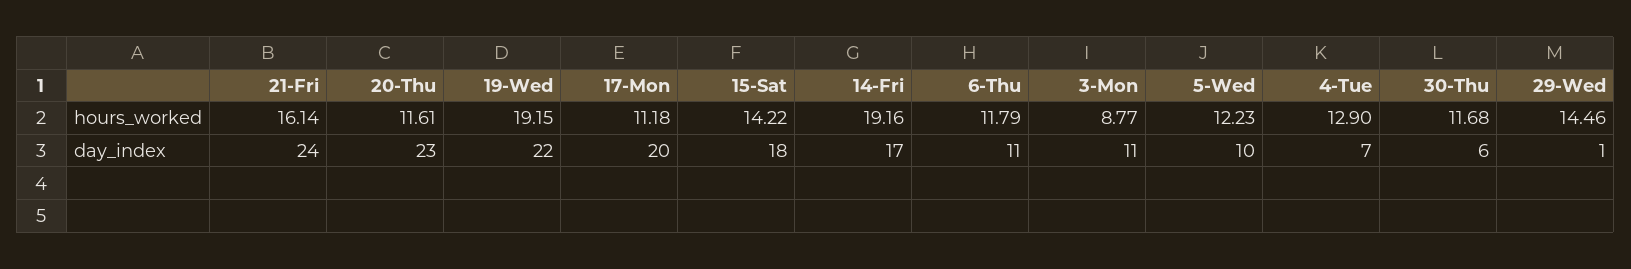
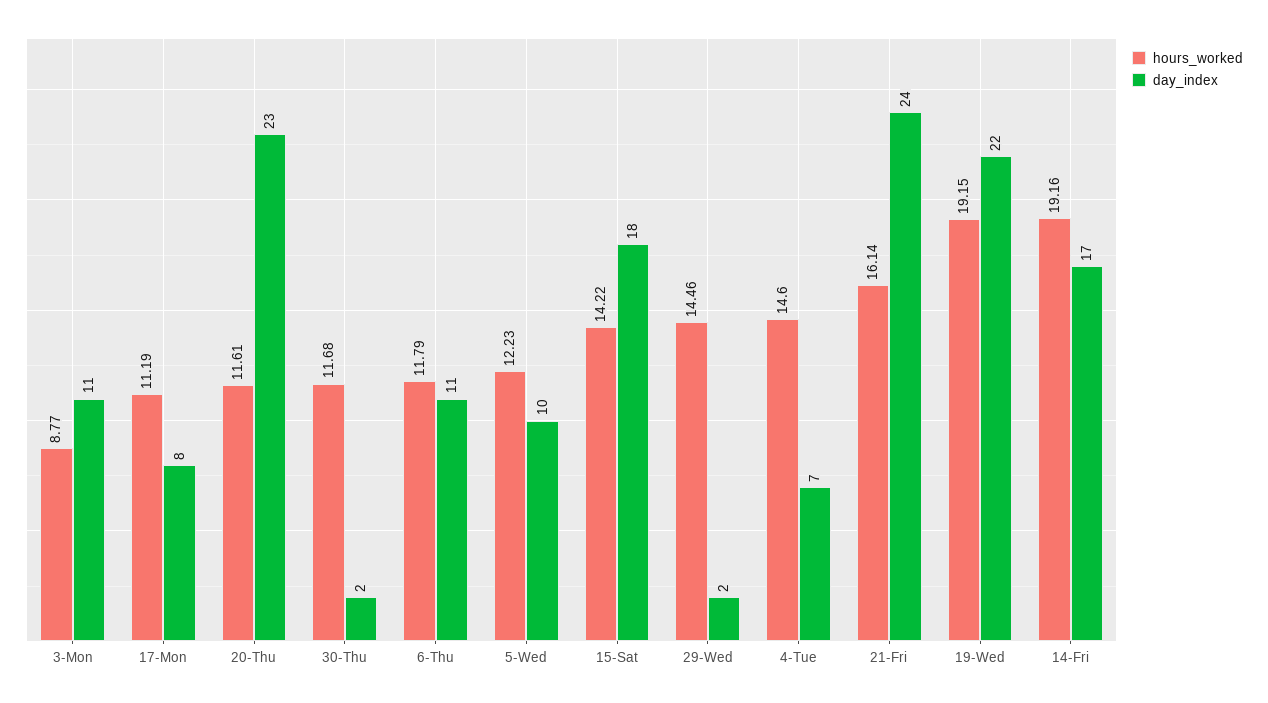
  {
    "hours_worked": {
      "21-Fri": 16.14,
      "20-Thu": 11.61,
      "19-Wed": 19.15,
-     "17-Mon": 11.18,
+     "17-Mon": 11.19,
      "15-Sat": 14.22,
      "14-Fri": 19.16,
      "6-Thu": 11.79,
      "3-Mon": 8.77,
      "5-Wed": 12.23,
-     "4-Tue": 12.9,
+     "4-Tue": 14.6,
      "30-Thu": 11.68,
      "29-Wed": 14.46
    },
    "day_index": {
      "21-Fri": 24,
      "20-Thu": 23,
      "19-Wed": 22,
-     "17-Mon": 20,
+     "17-Mon": 8,
      "15-Sat": 18,
      "14-Fri": 17,
      "6-Thu": 11,
      "3-Mon": 11,
      "5-Wed": 10,
      "4-Tue": 7,
-     "30-Thu": 6,
+     "30-Thu": 2,
-     "29-Wed": 1
+     "29-Wed": 2
    }
  }

